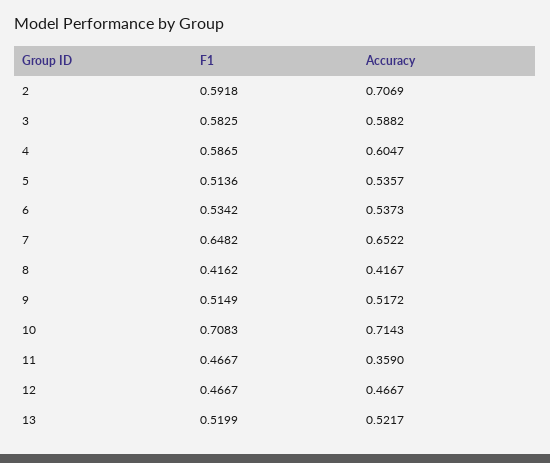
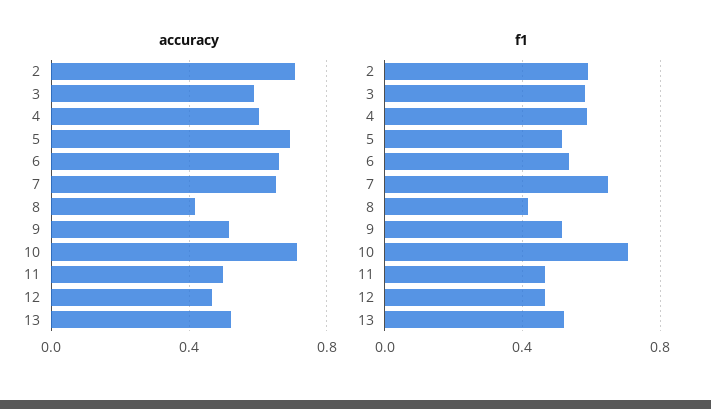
  {
    "F1": {
      "2": 0.5918,
      "3": 0.5825,
      "4": 0.5865,
      "5": 0.5136,
      "6": 0.5342,
      "7": 0.6482,
      "8": 0.4162,
      "9": 0.5149,
      "10": 0.7083,
      "11": 0.4667,
      "12": 0.4667,
      "13": 0.5199
    },
    "Accuracy": {
      "2": 0.7069,
      "3": 0.5882,
      "4": 0.6047,
-     "5": 0.5357,
+     "5": 0.7,
-     "6": 0.5373,
+     "6": 0.65,
      "7": 0.6522,
      "8": 0.4167,
      "9": 0.5172,
      "10": 0.7143,
-     "11": 0.359,
+     "11": 0.5,
      "12": 0.4667,
      "13": 0.5217
    }
  }

